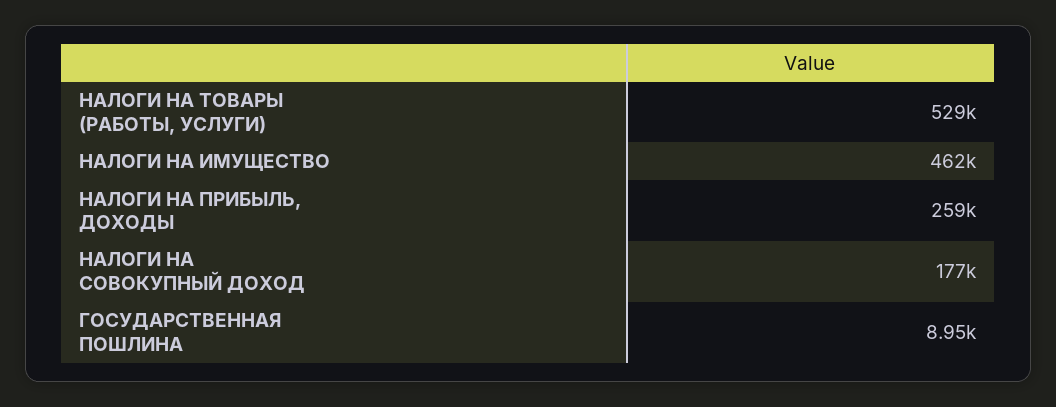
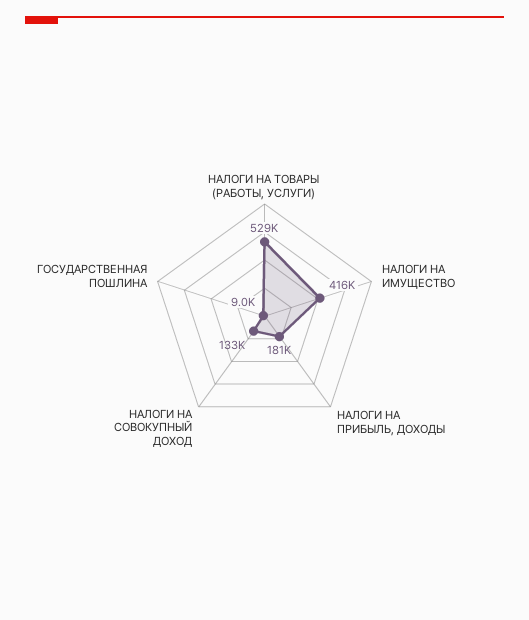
  {
    "НАЛОГИ НА ТОВАРЫ (РАБОТЫ, УСЛУГИ)": 529000,
-   "НАЛОГИ НА ИМУЩЕСТВО": 462000,
+   "НАЛОГИ НА ИМУЩЕСТВО": 416000,
-   "НАЛОГИ НА ПРИБЫЛЬ, ДОХОДЫ": 259000,
+   "НАЛОГИ НА ПРИБЫЛЬ, ДОХОДЫ": 181000,
-   "НАЛОГИ НА СОВОКУПНЫЙ ДОХОД": 177000,
+   "НАЛОГИ НА СОВОКУПНЫЙ ДОХОД": 133000,
    "ГОСУДАРСТВЕННАЯ ПОШЛИНА": 8950
  }

